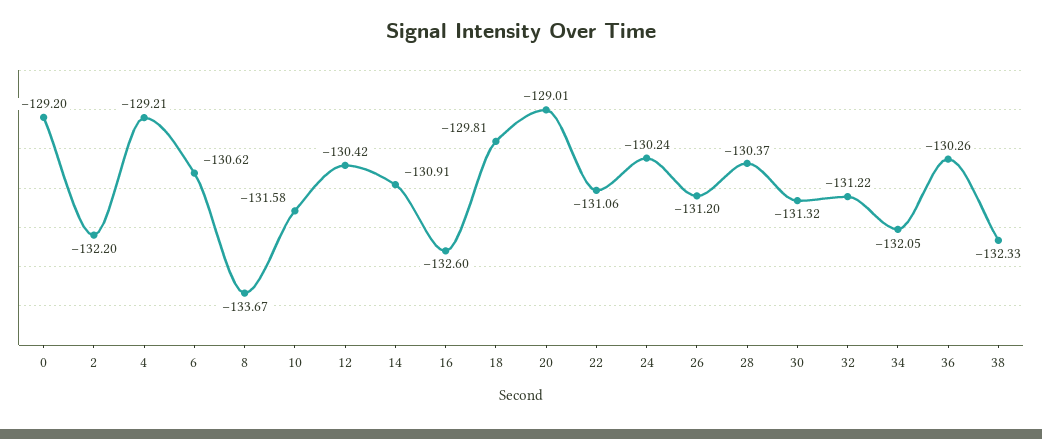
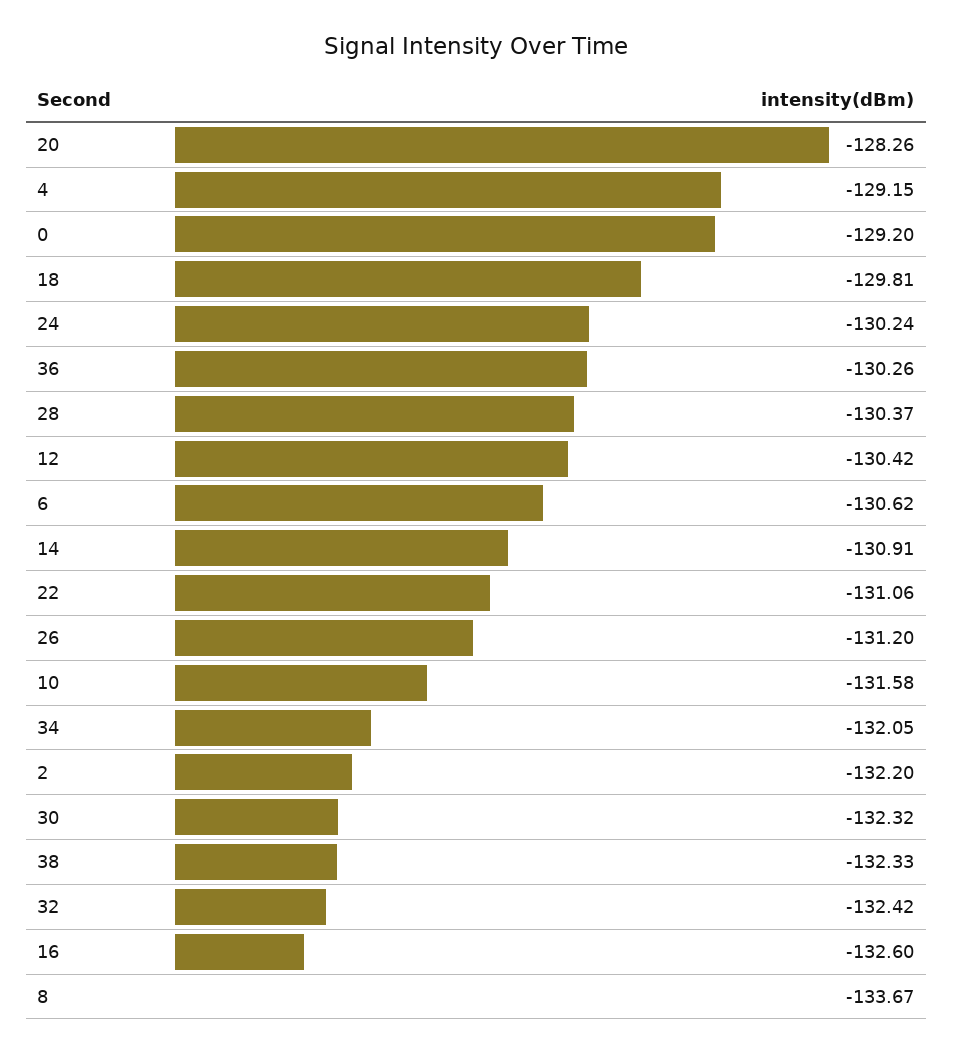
  {
    "0": -129.2,
    "2": -132.2,
-   "4": -129.21,
+   "4": -129.15,
    "6": -130.62,
    "8": -133.67,
    "10": -131.58,
    "12": -130.42,
    "14": -130.91,
    "16": -132.6,
    "18": -129.81,
-   "20": -129.01,
+   "20": -128.26,
    "22": -131.06,
    "24": -130.24,
    "26": -131.2,
    "28": -130.37,
-   "30": -131.32,
+   "30": -132.32,
-   "32": -131.22,
+   "32": -132.42,
    "34": -132.05,
    "36": -130.26,
    "38": -132.33
  }

